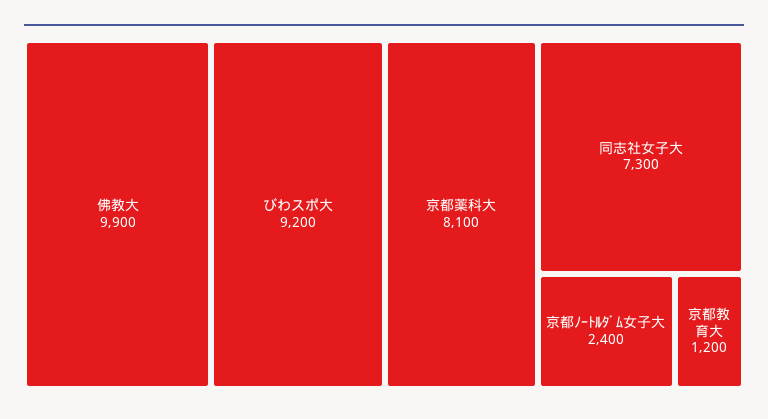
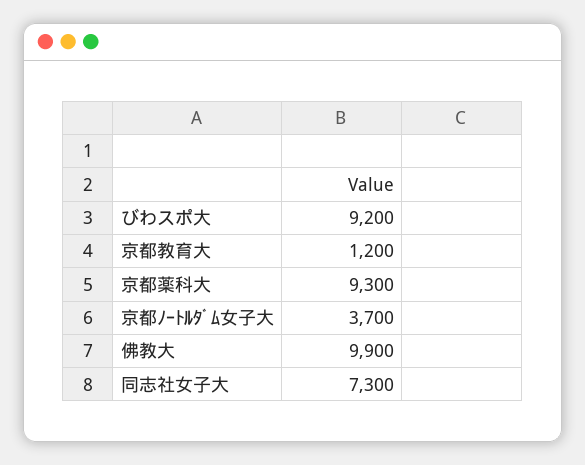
  {
    "佛教大": 9900,
    "びわスポ大": 9200,
-   "京都薬科大": 8100,
+   "京都薬科大": 9300,
    "同志社女子大": 7300,
-   "京都ﾉｰﾄﾙﾀﾞﾑ女子大": 2400,
+   "京都ﾉｰﾄﾙﾀﾞﾑ女子大": 3700,
    "京都教育大": 1200
  }

